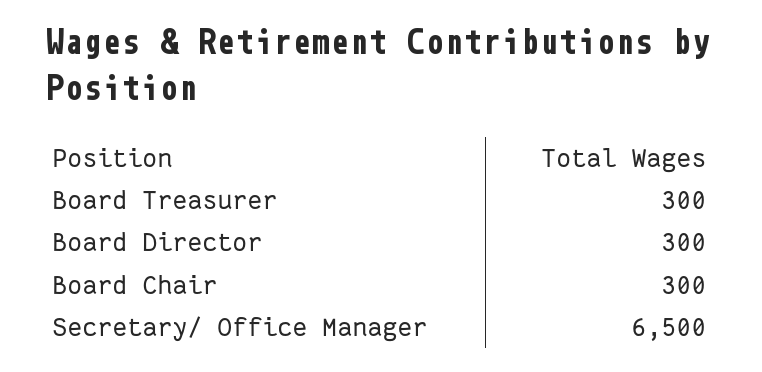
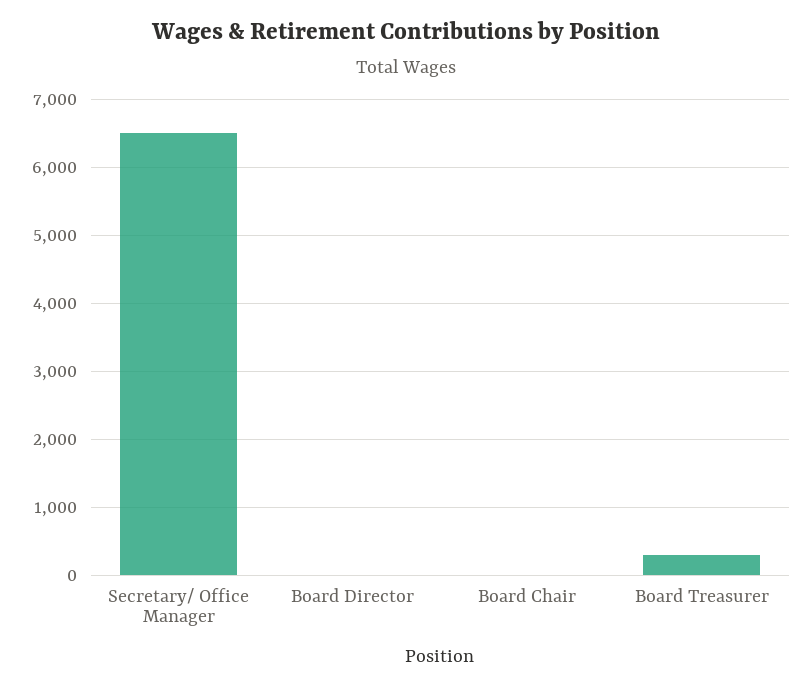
  {
    "Board Treasurer": 300,
-   "Board Director": 300,
+   "Board Director": 0,
-   "Board Chair": 300,
+   "Board Chair": 0,
    "Secretary/ Office Manager": 6500
  }

